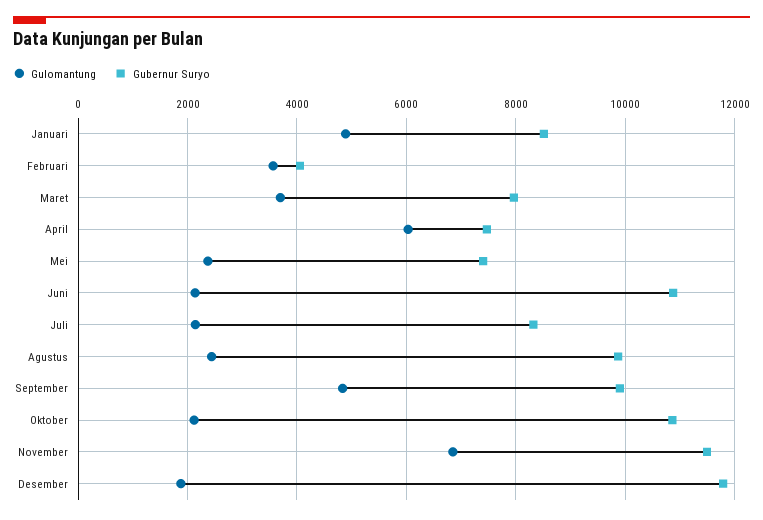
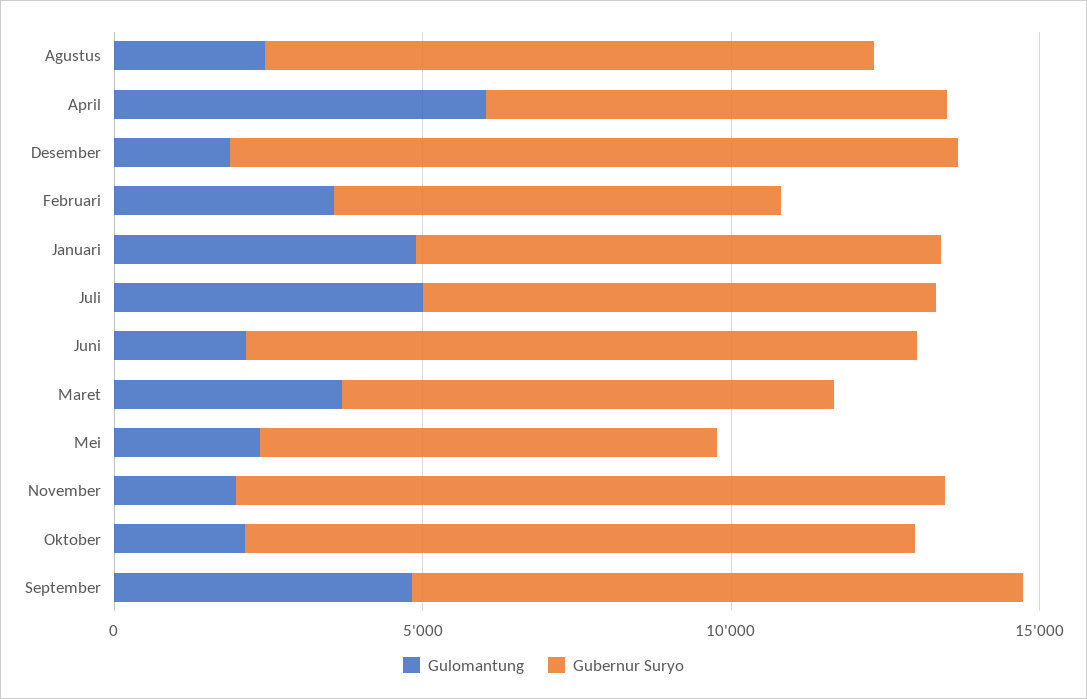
  {
    "Gulomantung": {
      "Januari": 4800,
      "Februari": 3600,
      "Maret": 3600,
      "April": 6000,
      "Mei": 2400,
      "Juni": 2200,
-     "Juli": 2200,
+     "Juli": 5000,
      "Agustus": 2400,
      "September": 4800,
      "Oktober": 2200,
-     "November": 6800,
+     "November": 2000,
      "Desember": 1800
    },
    "Gubernur Suryo": {
      "Januari": 8600,
-     "Februari": 4000,
+     "Februari": 7000,
      "Maret": 8000,
      "April": 7400,
      "Mei": 7400,
      "Juni": 10800,
      "Juli": 8400,
      "Agustus": 9800,
      "September": 10000,
      "Oktober": 10800,
      "November": 11400,
      "Desember": 11800
    }
  }

